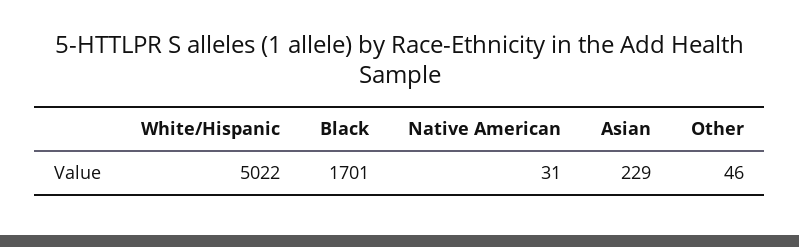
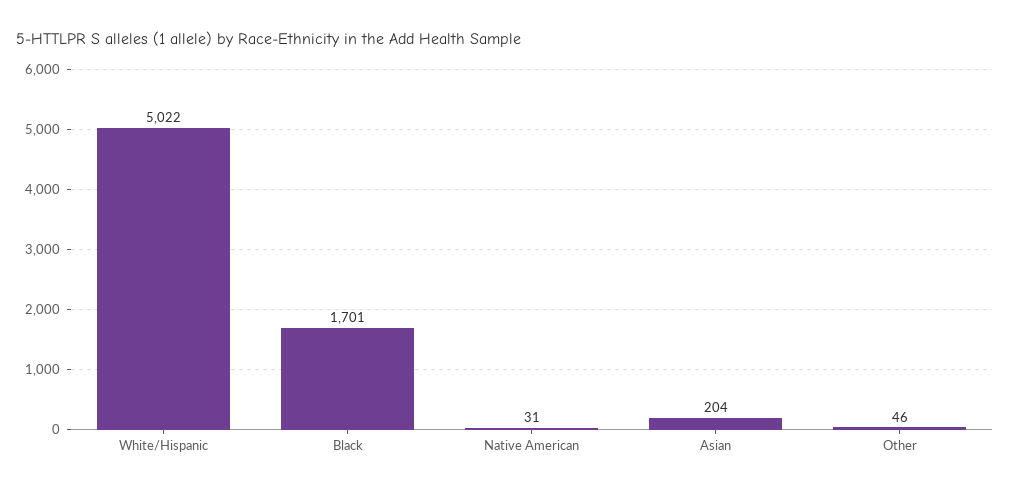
  {
    "White/Hispanic": 5022,
    "Black": 1701,
    "Native American": 31,
-   "Asian": 229,
+   "Asian": 204,
    "Other": 46
  }

